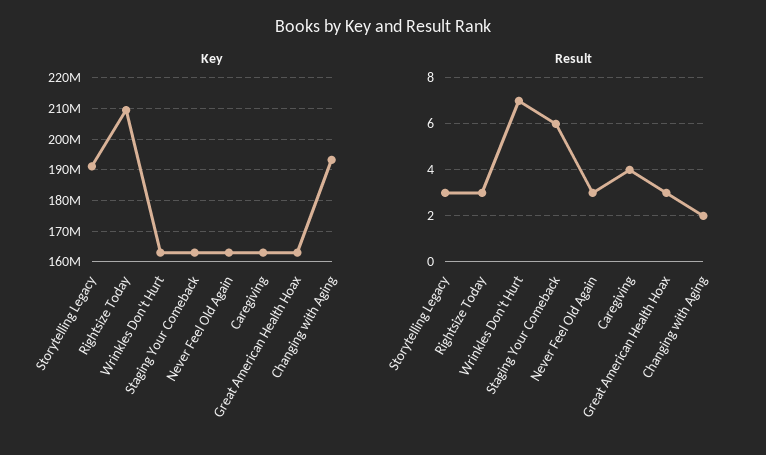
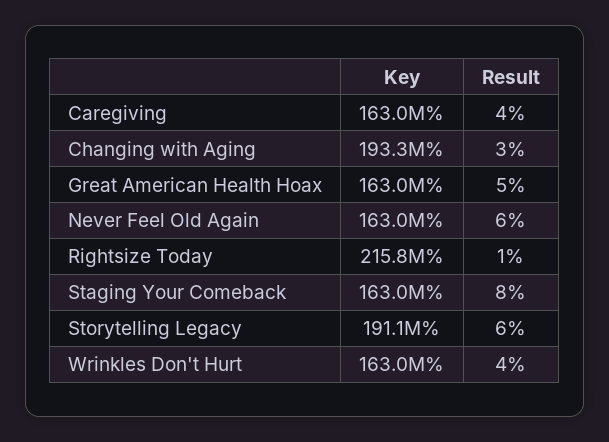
  {
    "Key": {
      "Storytelling Legacy": 191100000,
-     "Rightsize Today": 210000000,
+     "Rightsize Today": 215800000,
      "Wrinkles Don't Hurt": 163000000,
      "Staging Your Comeback": 163000000,
      "Never Feel Old Again": 163000000,
      "Caregiving": 163000000,
      "Great American Health Hoax": 163000000,
      "Changing with Aging": 193300000
    },
    "Result": {
-     "Storytelling Legacy": 3,
+     "Storytelling Legacy": 6,
-     "Rightsize Today": 3,
+     "Rightsize Today": 1,
-     "Wrinkles Don't Hurt": 7,
+     "Wrinkles Don't Hurt": 4,
-     "Staging Your Comeback": 6,
+     "Staging Your Comeback": 8,
-     "Never Feel Old Again": 3,
+     "Never Feel Old Again": 6,
      "Caregiving": 4,
-     "Great American Health Hoax": 3,
+     "Great American Health Hoax": 5,
-     "Changing with Aging": 2
+     "Changing with Aging": 3
    }
  }

